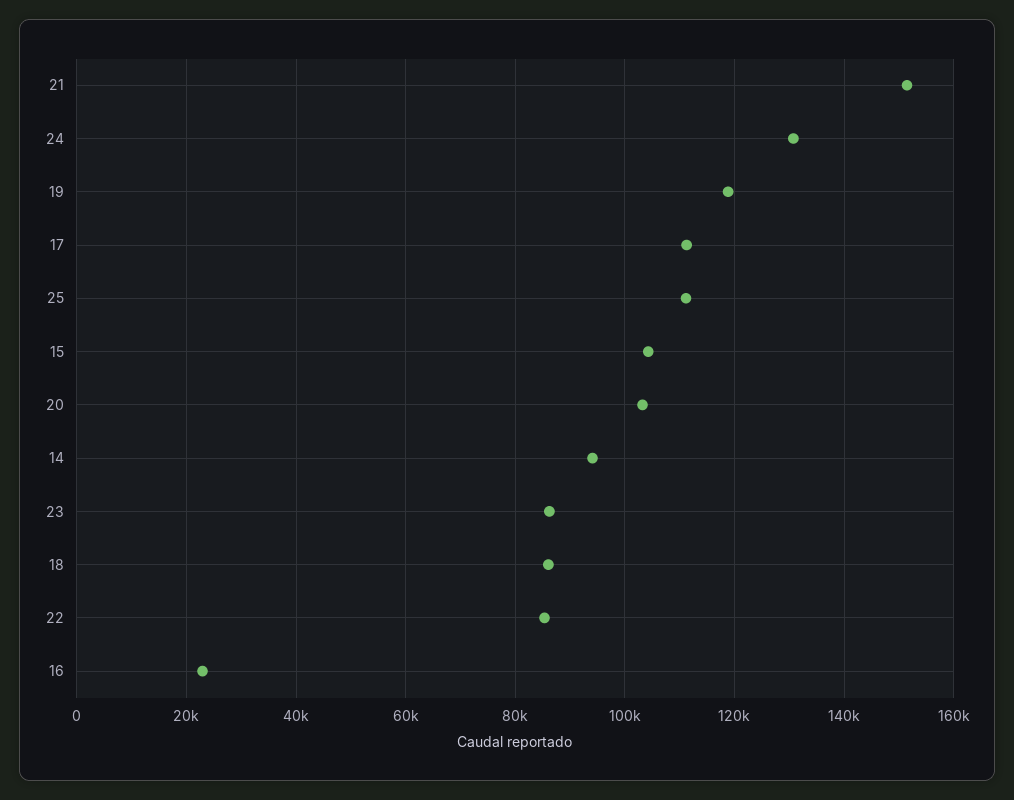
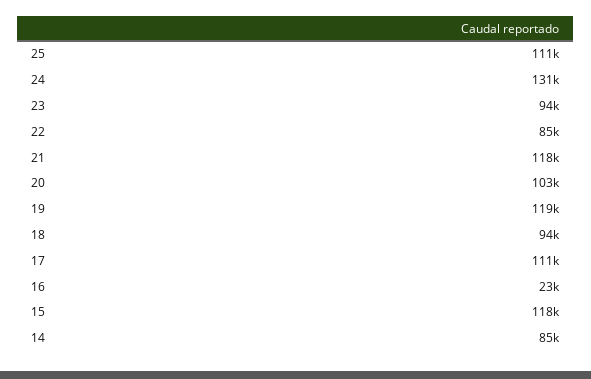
  {
-   "21": 152000,
+   "21": 118000,
    "24": 131000,
    "19": 119000,
    "17": 111000,
    "25": 111000,
-   "15": 104000,
+   "15": 118000,
    "20": 103000,
-   "14": 94000,
+   "14": 85000,
-   "23": 86000,
+   "23": 94000,
-   "18": 86000,
+   "18": 94000,
    "22": 85000,
    "16": 23000
  }

